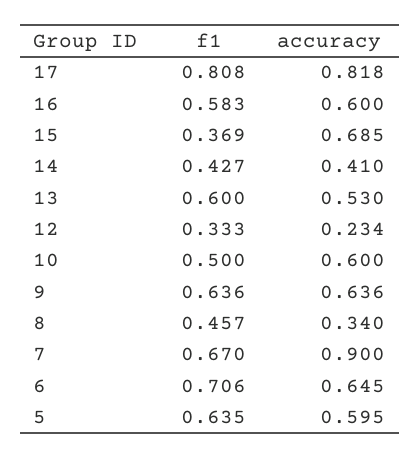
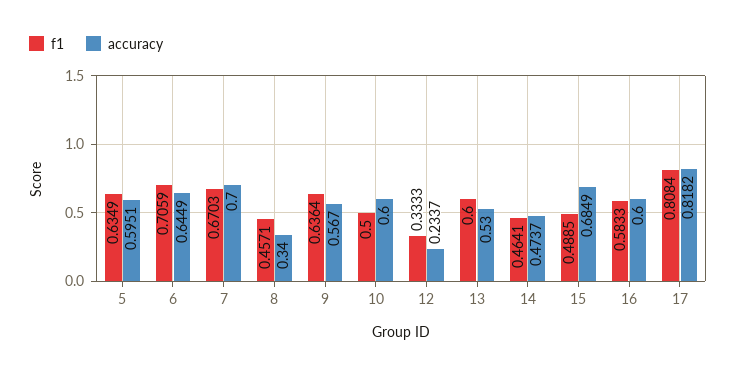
  {
    "f1": {
      "17": 0.8084,
      "16": 0.5833,
-     "15": 0.369,
+     "15": 0.4885,
-     "14": 0.427,
+     "14": 0.4641,
      "13": 0.6,
      "12": 0.3333,
      "10": 0.5,
      "9": 0.6364,
      "8": 0.4571,
      "7": 0.6703,
      "6": 0.7059,
      "5": 0.6349
    },
    "accuracy": {
      "17": 0.8182,
      "16": 0.6,
      "15": 0.6849,
-     "14": 0.41,
+     "14": 0.4737,
      "13": 0.53,
      "12": 0.2337,
      "10": 0.6,
-     "9": 0.636,
+     "9": 0.567,
      "8": 0.34,
-     "7": 0.9,
+     "7": 0.7,
      "6": 0.6449,
      "5": 0.5951
    }
  }

